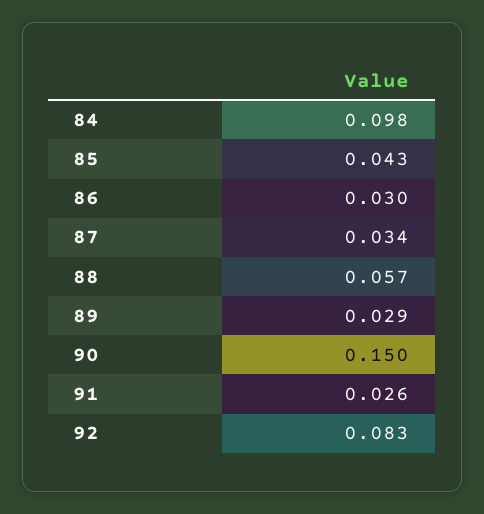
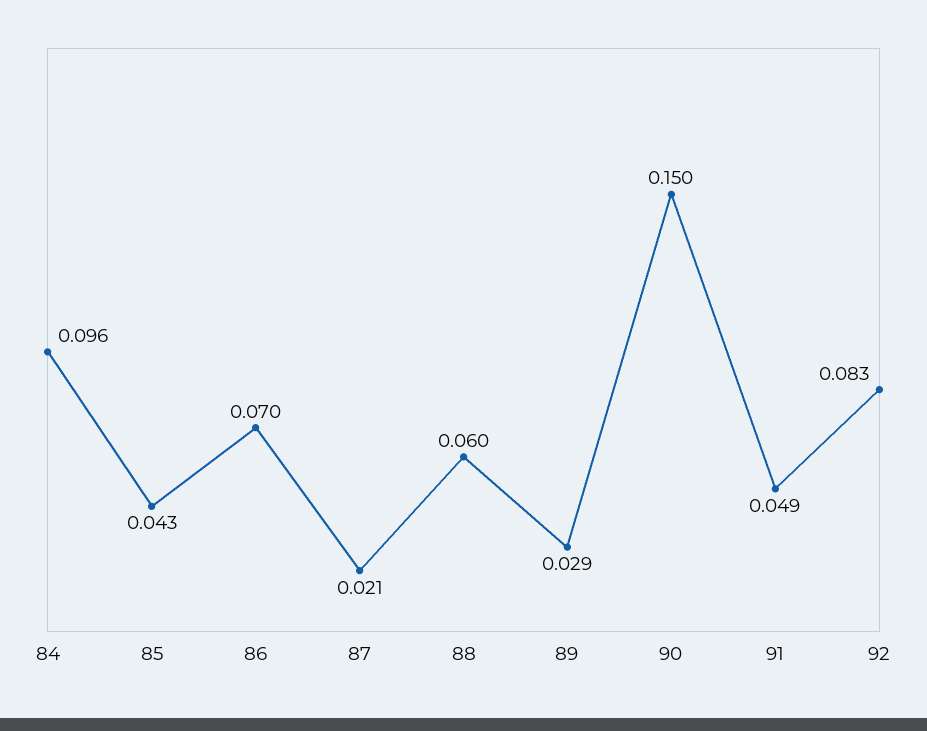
  {
-   "84": 0.098,
+   "84": 0.096,
    "85": 0.043,
-   "86": 0.03,
+   "86": 0.07,
-   "87": 0.034,
+   "87": 0.021,
-   "88": 0.057,
+   "88": 0.06,
    "89": 0.029,
    "90": 0.15,
-   "91": 0.026,
+   "91": 0.049,
    "92": 0.083
  }

